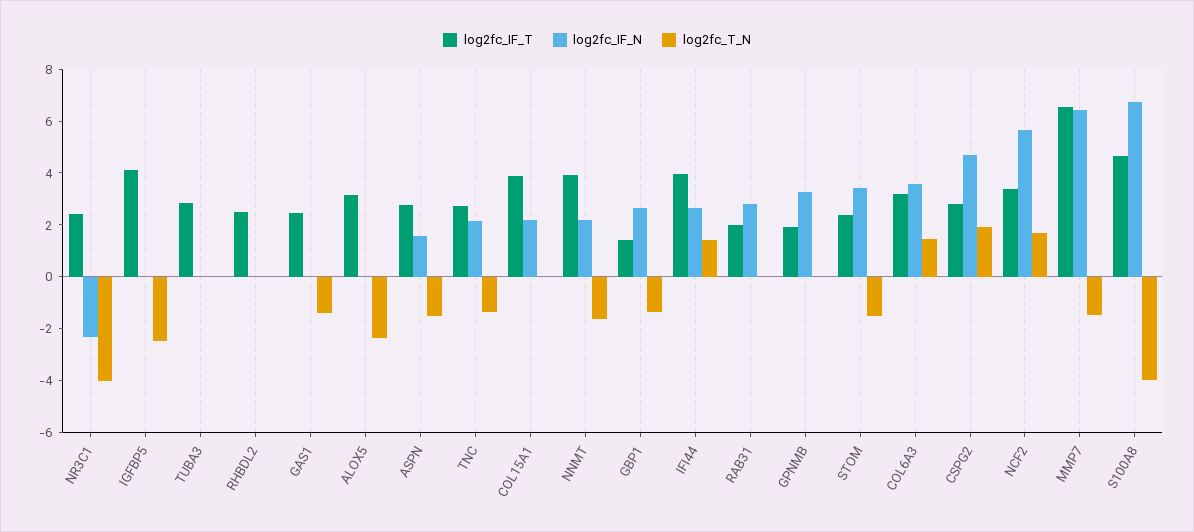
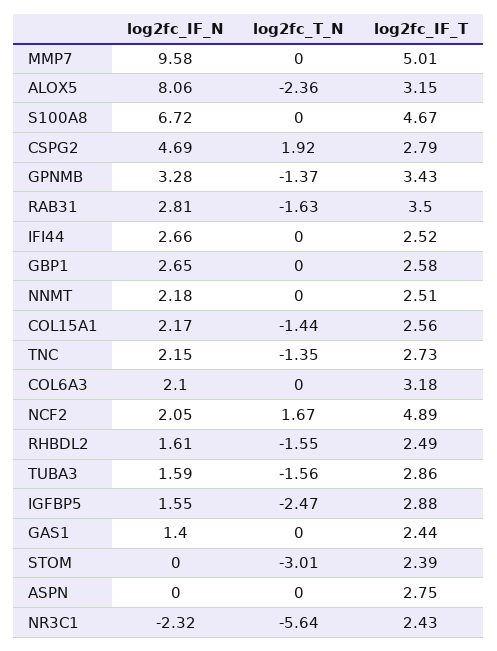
  {
    "log2fc_IF_T": {
      "NR3C1": 2.43,
-     "IGFBP5": 4,
+     "IGFBP5": 2.88,
      "TUBA3": 2.86,
      "RHBDL2": 2.49,
      "GAS1": 2.44,
      "ALOX5": 3.15,
      "ASPN": 2.75,
      "TNC": 2.73,
-     "COL15A1": 4,
+     "COL15A1": 2.56,
-     "NNMT": 4,
+     "NNMT": 2.51,
-     "GBP1": 1.5,
+     "GBP1": 2.58,
-     "IFI44": 4,
+     "IFI44": 2.52,
-     "RAB31": 2,
+     "RAB31": 3.5,
-     "GPNMB": 2,
+     "GPNMB": 3.43,
      "STOM": 2.39,
      "COL6A3": 3.18,
      "CSPG2": 2.79,
-     "NCF2": 3.5,
+     "NCF2": 4.89,
-     "MMP7": 6.5,
+     "MMP7": 5.01,
      "S100A8": 4.67
    },
    "log2fc_IF_N": {
      "NR3C1": -2.32,
-     "IGFBP5": 0,
+     "IGFBP5": 1.55,
-     "TUBA3": 0,
+     "TUBA3": 1.59,
-     "RHBDL2": 0,
+     "RHBDL2": 1.61,
-     "GAS1": 0,
+     "GAS1": 1.4,
-     "ALOX5": 0,
+     "ALOX5": 8.06,
-     "ASPN": 1.5,
+     "ASPN": 0,
      "TNC": 2.15,
      "COL15A1": 2.17,
      "NNMT": 2.18,
      "GBP1": 2.65,
      "IFI44": 2.66,
      "RAB31": 2.81,
      "GPNMB": 3.28,
-     "STOM": 3.5,
+     "STOM": 0,
-     "COL6A3": 3.5,
+     "COL6A3": 2.1,
      "CSPG2": 4.69,
-     "NCF2": 5.5,
+     "NCF2": 2.05,
-     "MMP7": 6.5,
+     "MMP7": 9.58,
      "S100A8": 6.72
    },
    "log2fc_T_N": {
-     "NR3C1": -4,
+     "NR3C1": -5.64,
      "IGFBP5": -2.47,
-     "TUBA3": 0,
+     "TUBA3": -1.56,
-     "RHBDL2": 0,
+     "RHBDL2": -1.55,
-     "GAS1": -1.5,
+     "GAS1": 0,
      "ALOX5": -2.36,
-     "ASPN": -1.5,
+     "ASPN": 0,
      "TNC": -1.35,
-     "COL15A1": 0,
+     "COL15A1": -1.44,
-     "NNMT": -1.5,
+     "NNMT": 0,
-     "GBP1": -1.5,
+     "GBP1": 0,
-     "IFI44": 1.5,
+     "IFI44": 0,
-     "RAB31": 0,
+     "RAB31": -1.63,
-     "GPNMB": 0,
+     "GPNMB": -1.37,
-     "STOM": -1.5,
+     "STOM": -3.01,
-     "COL6A3": 1.5,
+     "COL6A3": 0,
      "CSPG2": 1.92,
      "NCF2": 1.67,
-     "MMP7": -1.5,
+     "MMP7": 0,
-     "S100A8": -4
+     "S100A8": 0
    }
  }

